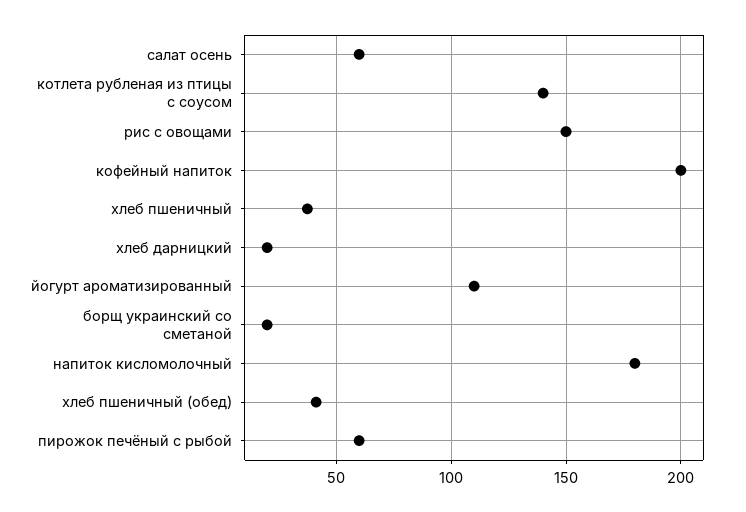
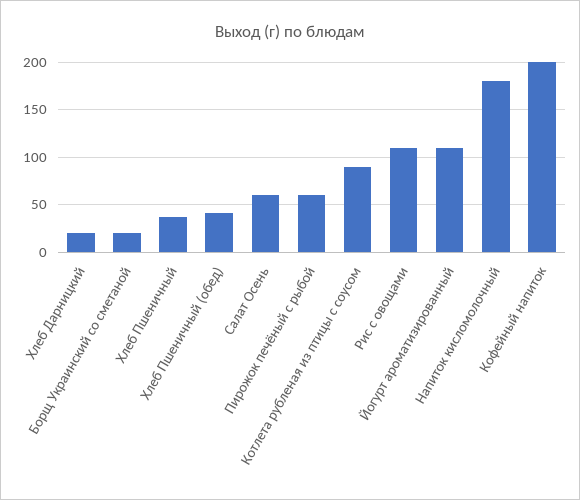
  {
    "салат осень": 60,
-   "котлета рубленая из птицы с соусом": 140,
+   "котлета рубленая из птицы с соусом": 90,
-   "рис с овощами": 150,
+   "рис с овощами": 110,
    "кофейный напиток": 200,
    "хлеб пшеничный": 40,
    "хлеб дарницкий": 20,
    "йогурт ароматизированный": 110,
    "борщ украинский со сметаной": 20,
    "напиток кисломолочный": 180,
    "хлеб пшеничный (обед)": 40,
    "пирожок печёный с рыбой": 60
  }

